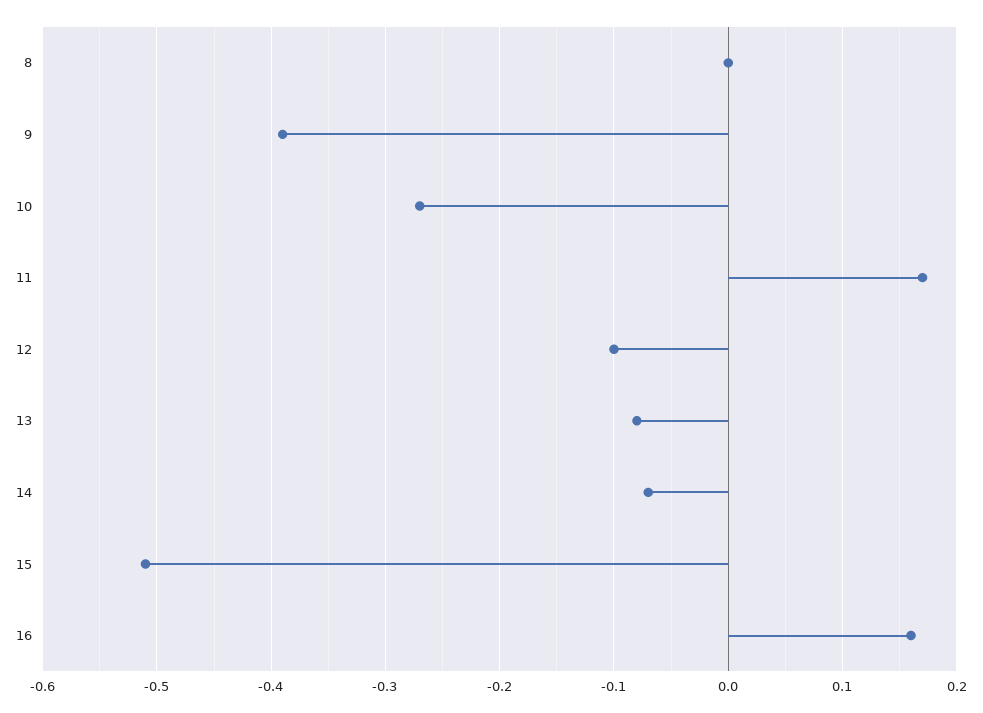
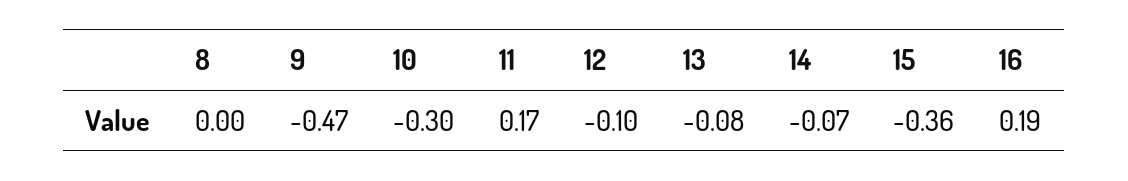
  {
    "8": 0,
-   "9": -0.39,
+   "9": -0.47,
-   "10": -0.27,
+   "10": -0.3,
    "11": 0.17,
    "12": -0.1,
    "13": -0.08,
    "14": -0.07,
-   "15": -0.51,
+   "15": -0.36,
-   "16": 0.16
+   "16": 0.19
  }

